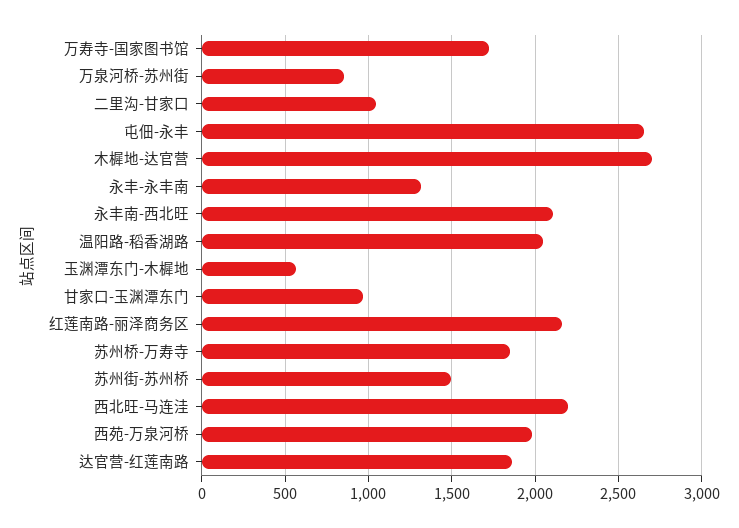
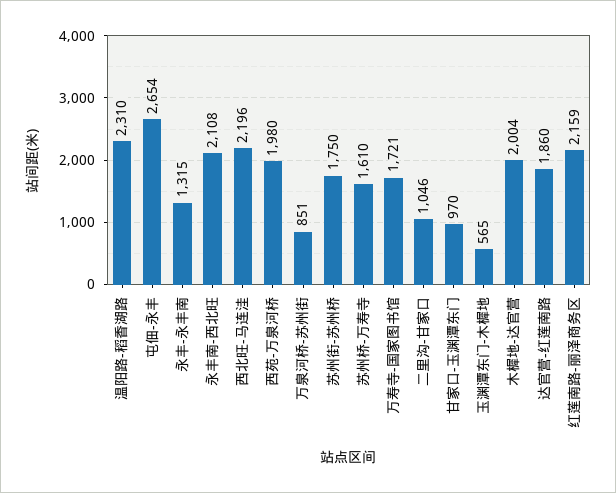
  {
    "万寿寺-国家图书馆": 1721,
    "万泉河桥-苏州街": 851,
    "二里沟-甘家口": 1046,
    "屯佃-永丰": 2654,
-   "木樨地-达官营": 2700,
+   "木樨地-达官营": 2004,
    "永丰-永丰南": 1315,
    "永丰南-西北旺": 2108,
-   "温阳路-稻香湖路": 2050,
+   "温阳路-稻香湖路": 2310,
    "玉渊潭东门-木樨地": 565,
    "甘家口-玉渊潭东门": 970,
    "红莲南路-丽泽商务区": 2159,
-   "苏州桥-万寿寺": 1850,
+   "苏州桥-万寿寺": 1610,
-   "苏州街-苏州桥": 1500,
+   "苏州街-苏州桥": 1750,
    "西北旺-马连洼": 2196,
    "西苑-万泉河桥": 1980,
    "达官营-红莲南路": 1860
  }

